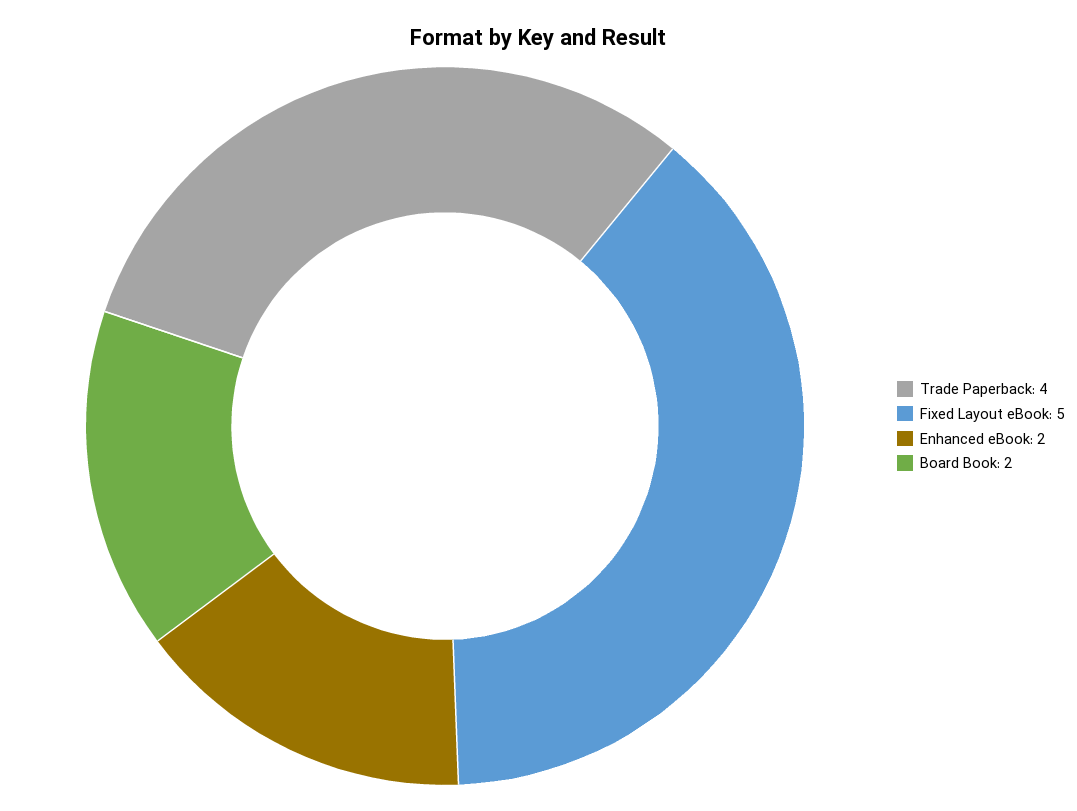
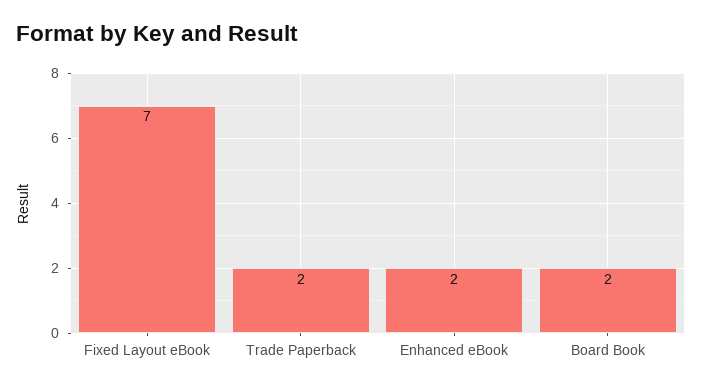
  {
-   "Trade Paperback": 4,
+   "Trade Paperback": 2,
-   "Fixed Layout eBook": 5,
+   "Fixed Layout eBook": 7,
    "Enhanced eBook": 2,
    "Board Book": 2
  }

